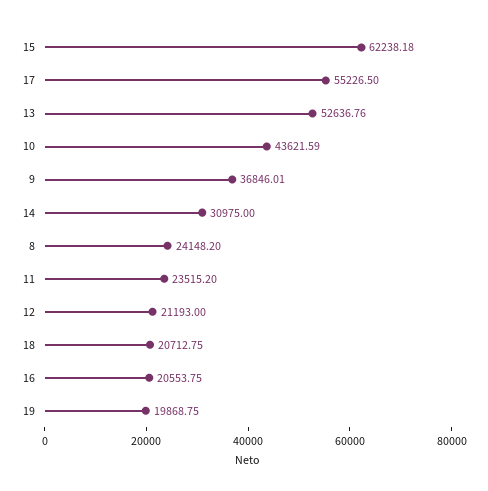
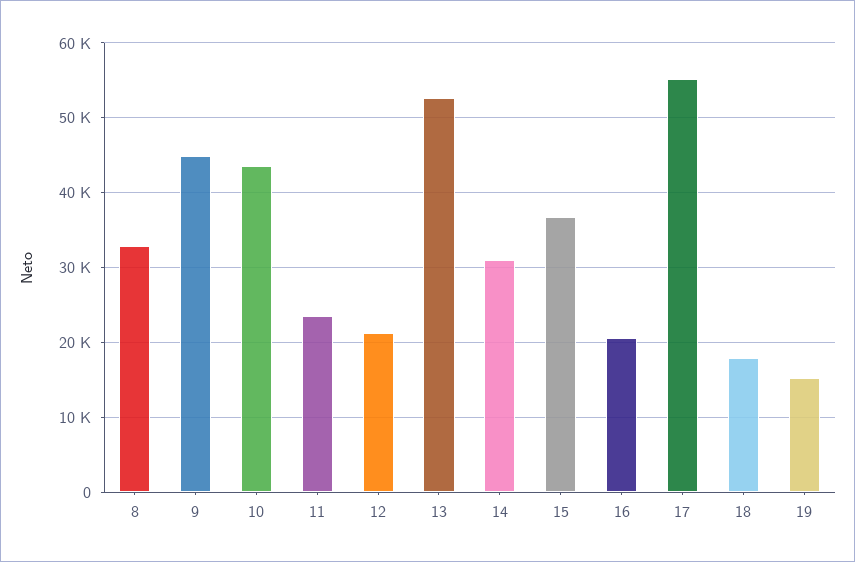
  {
-   "15": 62238.18,
+   "15": 37000,
    "17": 55226.5,
    "13": 52636.76,
    "10": 43621.59,
-   "9": 36846.01,
+   "9": 45000,
    "14": 30975,
-   "8": 24148.2,
+   "8": 33000,
    "11": 23515.2,
    "12": 21193,
-   "18": 20712.75,
+   "18": 18000,
    "16": 20553.75,
-   "19": 19868.75
+   "19": 15000
  }

